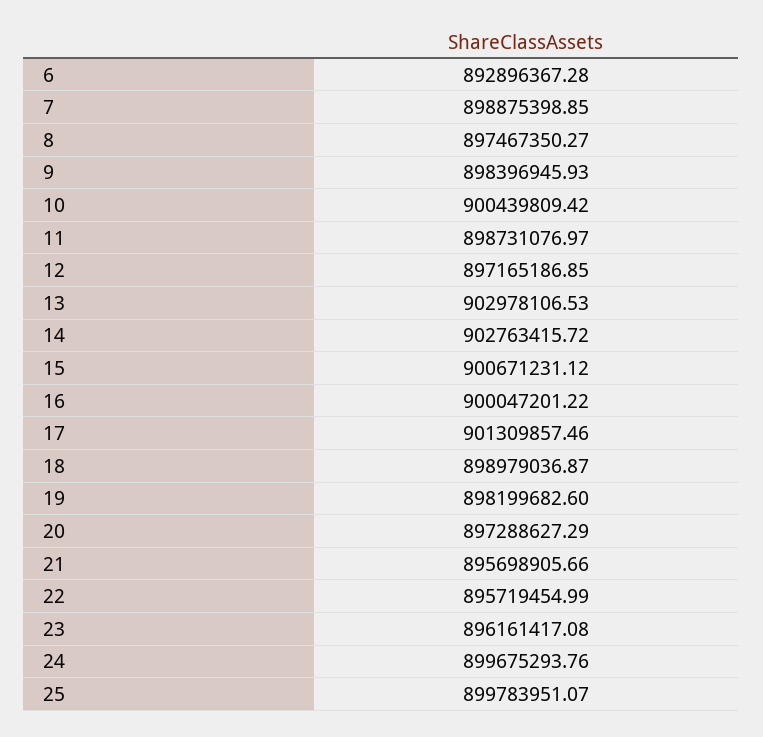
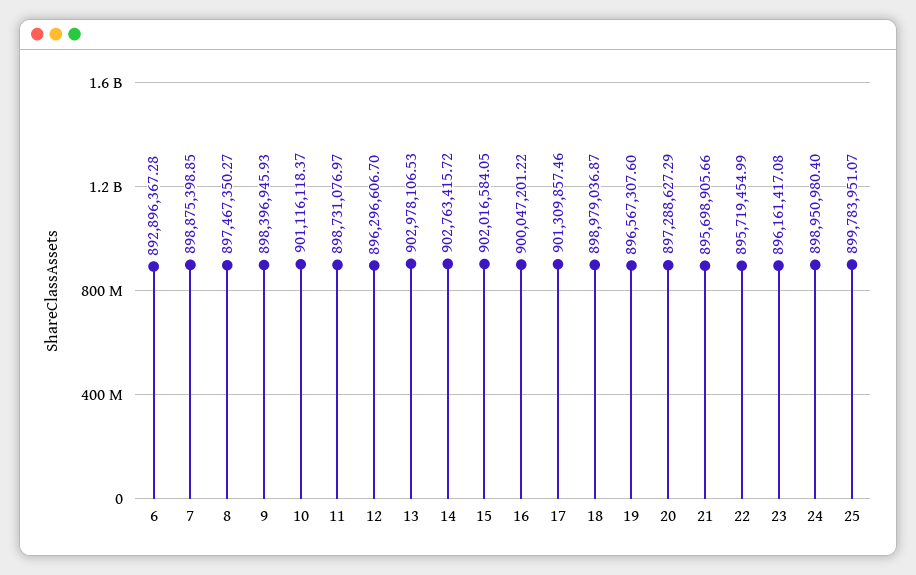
  {
    "6": 892896367.28,
    "7": 898875398.85,
    "8": 897467350.27,
    "9": 898396945.93,
-   "10": 900439809.42,
+   "10": 901116118.37,
    "11": 898731076.97,
-   "12": 897165186.85,
+   "12": 896296606.7,
    "13": 902978106.53,
    "14": 902763415.72,
-   "15": 900671231.12,
+   "15": 902016584.05,
    "16": 900047201.22,
    "17": 901309857.46,
    "18": 898979036.87,
-   "19": 898199682.6,
+   "19": 896567307.6,
    "20": 897288627.29,
    "21": 895698905.66,
    "22": 895719454.99,
    "23": 896161417.08,
-   "24": 899675293.76,
+   "24": 898950980.4,
    "25": 899783951.07
  }

